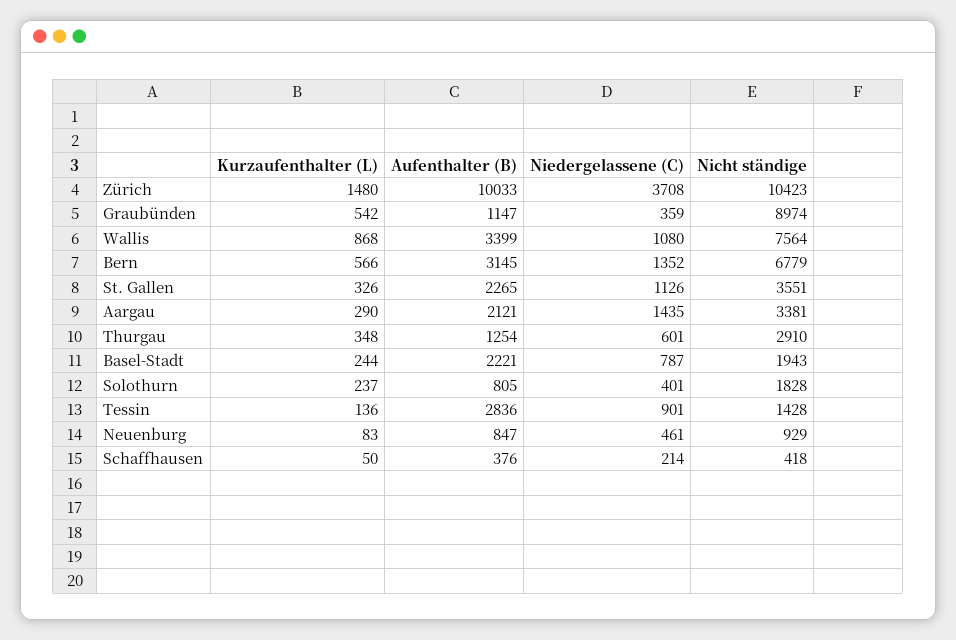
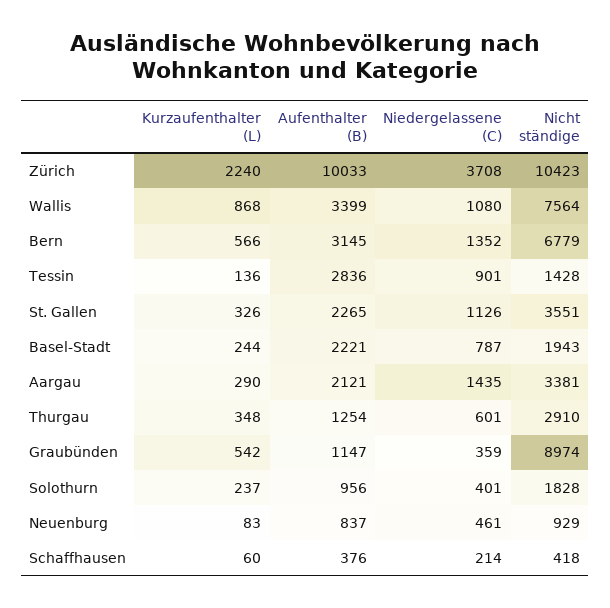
  {
    "Kurzaufenthalter (L)": {
-     "Zürich": 1480,
+     "Zürich": 2240,
      "Graubünden": 542,
      "Wallis": 868,
      "Bern": 566,
      "St. Gallen": 326,
      "Aargau": 290,
      "Thurgau": 348,
      "Basel-Stadt": 244,
      "Solothurn": 237,
      "Tessin": 136,
      "Neuenburg": 83,
-     "Schaffhausen": 50
+     "Schaffhausen": 60
    },
    "Aufenthalter (B)": {
      "Zürich": 10033,
      "Graubünden": 1147,
      "Wallis": 3399,
      "Bern": 3145,
      "St. Gallen": 2265,
      "Aargau": 2121,
      "Thurgau": 1254,
      "Basel-Stadt": 2221,
-     "Solothurn": 805,
+     "Solothurn": 956,
      "Tessin": 2836,
-     "Neuenburg": 847,
+     "Neuenburg": 837,
      "Schaffhausen": 376
    },
    "Niedergelassene (C)": {
      "Zürich": 3708,
      "Graubünden": 359,
      "Wallis": 1080,
      "Bern": 1352,
      "St. Gallen": 1126,
      "Aargau": 1435,
      "Thurgau": 601,
      "Basel-Stadt": 787,
      "Solothurn": 401,
      "Tessin": 901,
      "Neuenburg": 461,
      "Schaffhausen": 214
    },
    "Nicht ständige": {
      "Zürich": 10423,
      "Graubünden": 8974,
      "Wallis": 7564,
      "Bern": 6779,
      "St. Gallen": 3551,
      "Aargau": 3381,
      "Thurgau": 2910,
      "Basel-Stadt": 1943,
      "Solothurn": 1828,
      "Tessin": 1428,
      "Neuenburg": 929,
      "Schaffhausen": 418
    }
  }

